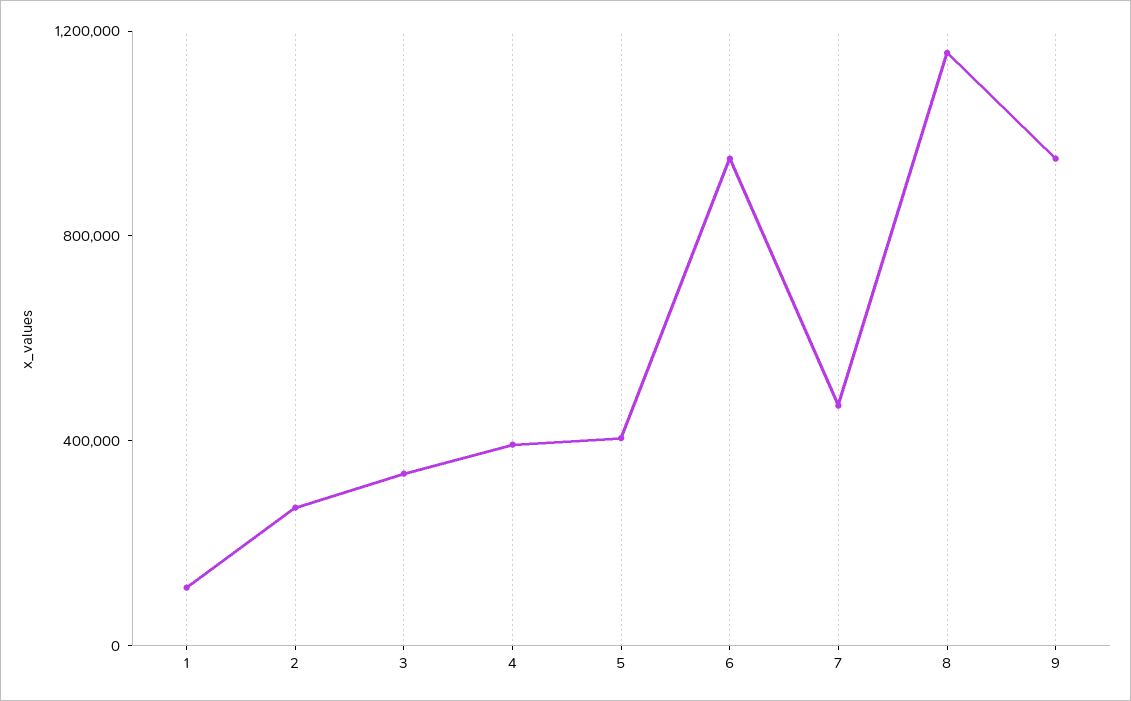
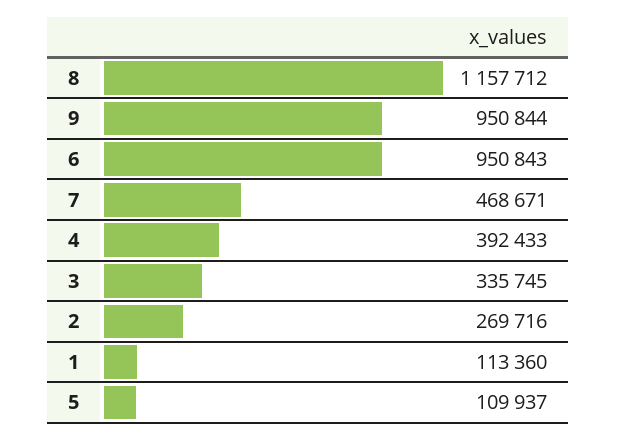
  {
    "1": 113360,
    "2": 269716,
    "3": 335745,
    "4": 392433,
-   "5": 400000,
+   "5": 109937,
    "6": 950843,
    "7": 468671,
    "8": 1157712,
    "9": 950844
  }

